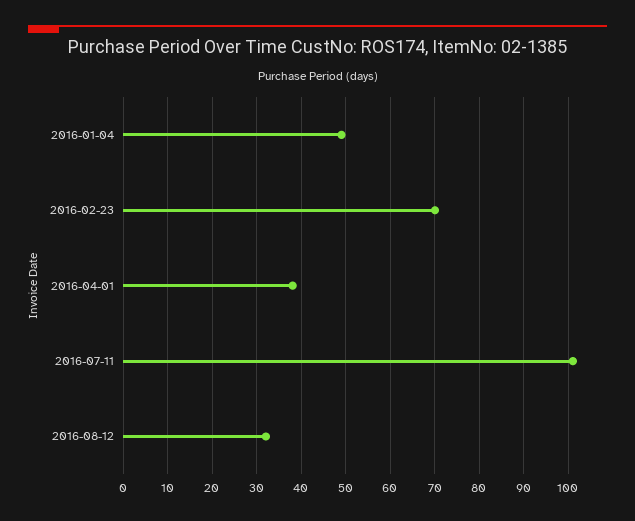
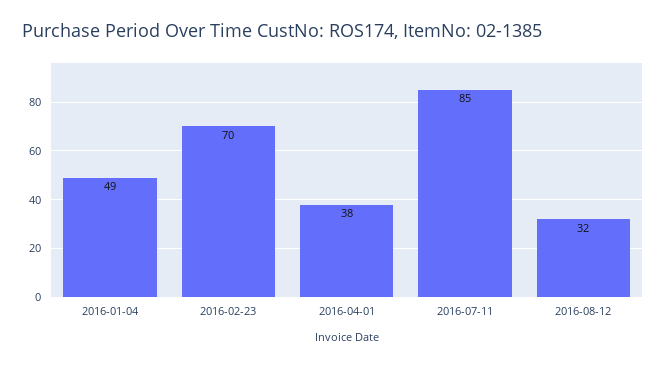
  {
    "2016-01-04": 49,
    "2016-02-23": 70,
    "2016-04-01": 38,
-   "2016-07-11": 100,
+   "2016-07-11": 85,
    "2016-08-12": 32
  }

